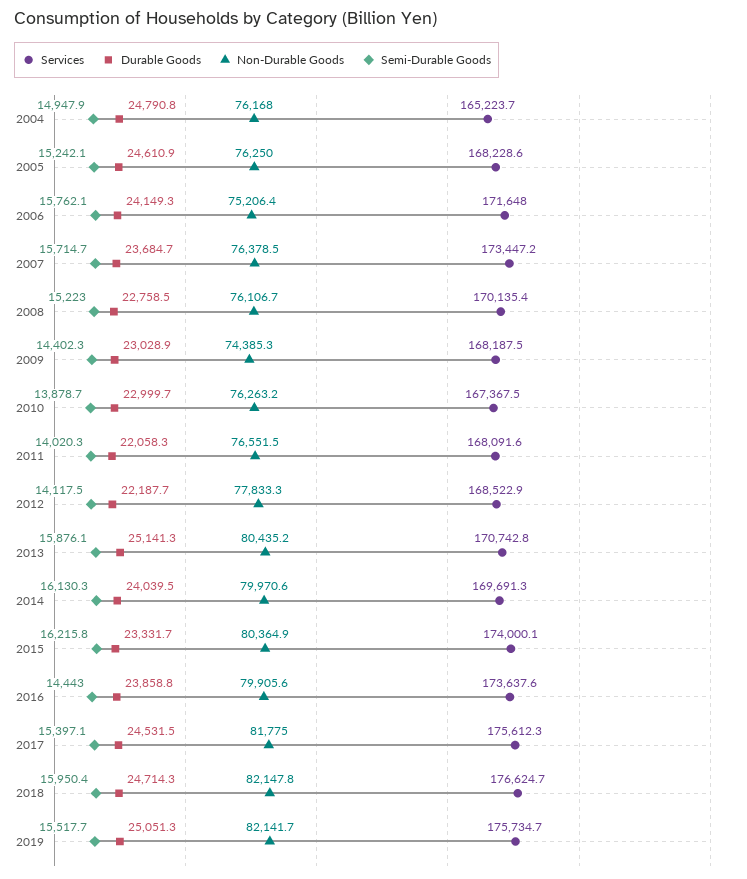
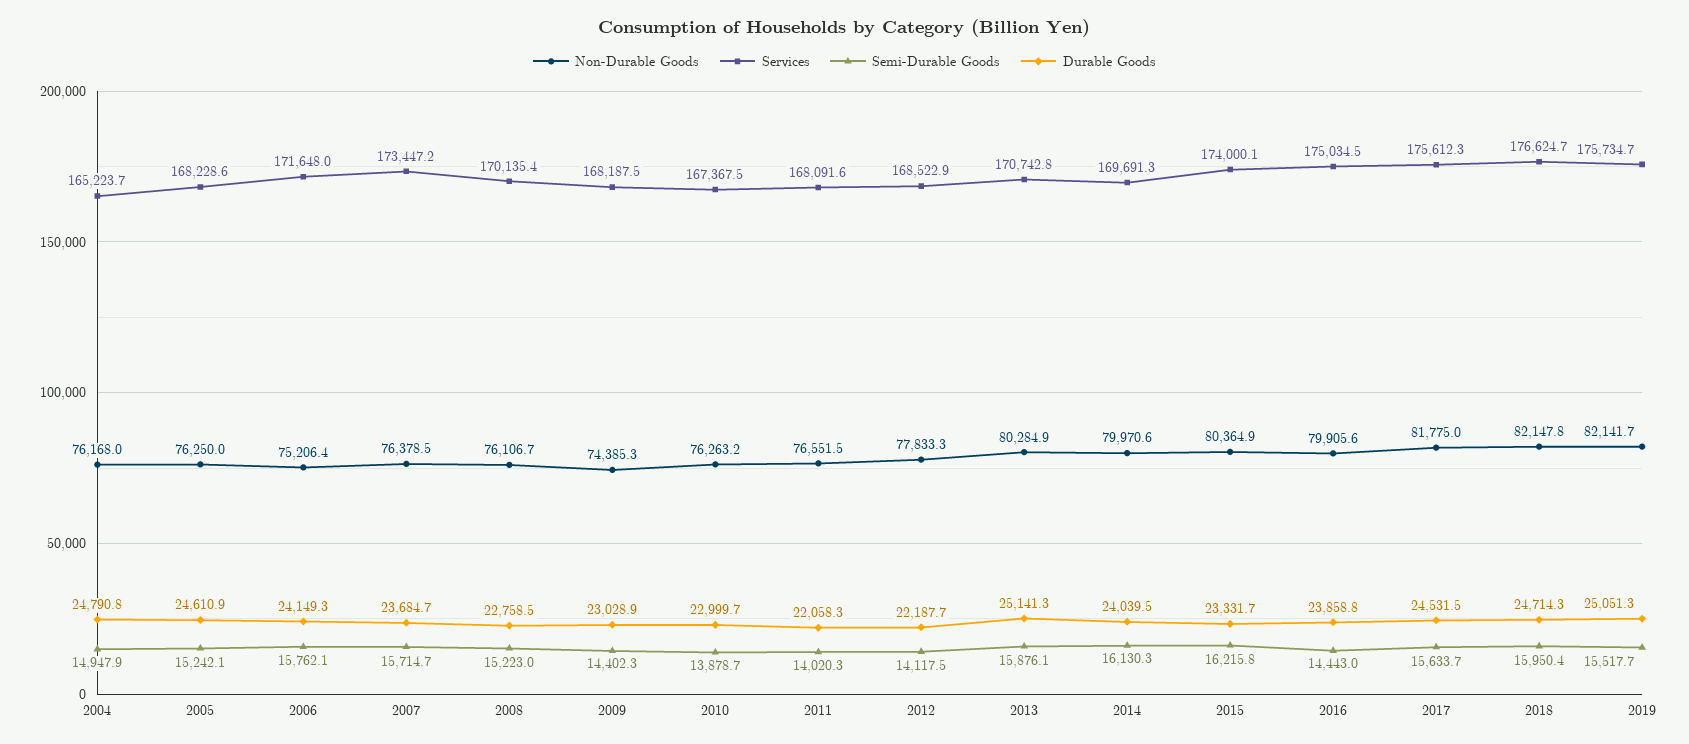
  {
    "Services": {
      "2004": 165223.7,
      "2005": 168228.6,
      "2006": 171648,
      "2007": 173447.2,
      "2008": 170135.4,
      "2009": 168187.5,
      "2010": 167367.5,
      "2011": 168091.6,
      "2012": 168522.9,
      "2013": 170742.8,
      "2014": 169691.3,
      "2015": 174000.1,
-     "2016": 173637.6,
+     "2016": 175034.5,
      "2017": 175612.3,
      "2018": 176624.7,
      "2019": 175734.7
    },
    "Durable Goods": {
      "2004": 24790.8,
      "2005": 24610.9,
      "2006": 24149.3,
      "2007": 23684.7,
      "2008": 22758.5,
      "2009": 23028.9,
      "2010": 22999.7,
      "2011": 22058.3,
      "2012": 22187.7,
      "2013": 25141.3,
      "2014": 24039.5,
      "2015": 23331.7,
      "2016": 23858.8,
      "2017": 24531.5,
      "2018": 24714.3,
      "2019": 25051.3
    },
    "Non-Durable Goods": {
      "2004": 76168,
      "2005": 76250,
      "2006": 75206.4,
      "2007": 76378.5,
      "2008": 76106.7,
      "2009": 74385.3,
      "2010": 76263.2,
      "2011": 76551.5,
      "2012": 77833.3,
-     "2013": 80435.2,
+     "2013": 80284.9,
      "2014": 79970.6,
      "2015": 80364.9,
      "2016": 79905.6,
      "2017": 81775,
      "2018": 82147.8,
      "2019": 82141.7
    },
    "Semi-Durable Goods": {
      "2004": 14947.9,
      "2005": 15242.1,
      "2006": 15762.1,
      "2007": 15714.7,
      "2008": 15223,
      "2009": 14402.3,
      "2010": 13878.7,
      "2011": 14020.3,
      "2012": 14117.5,
      "2013": 15876.1,
      "2014": 16130.3,
      "2015": 16215.8,
      "2016": 14443,
-     "2017": 15397.1,
+     "2017": 15633.7,
      "2018": 15950.4,
      "2019": 15517.7
    }
  }

